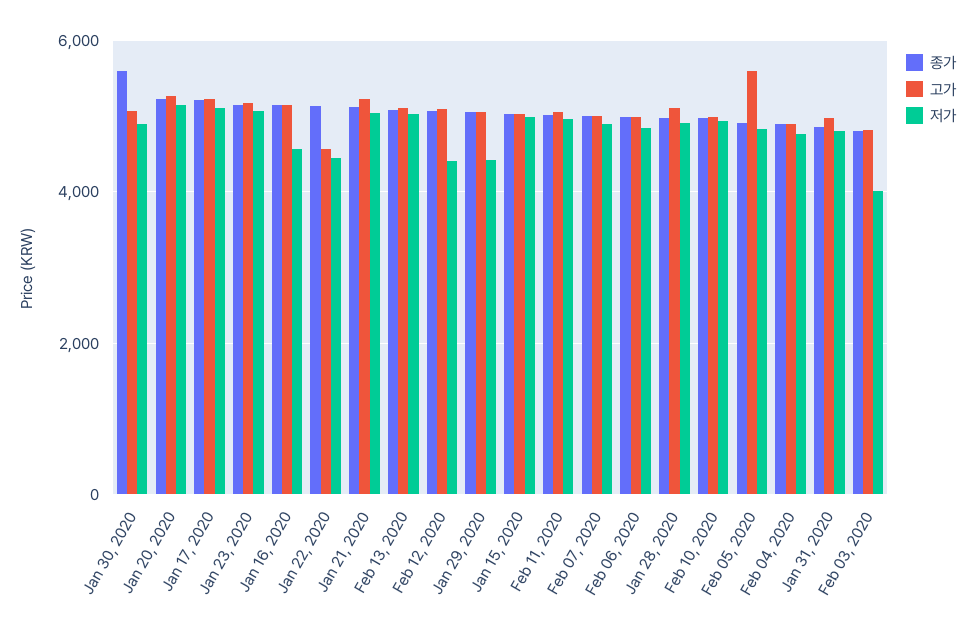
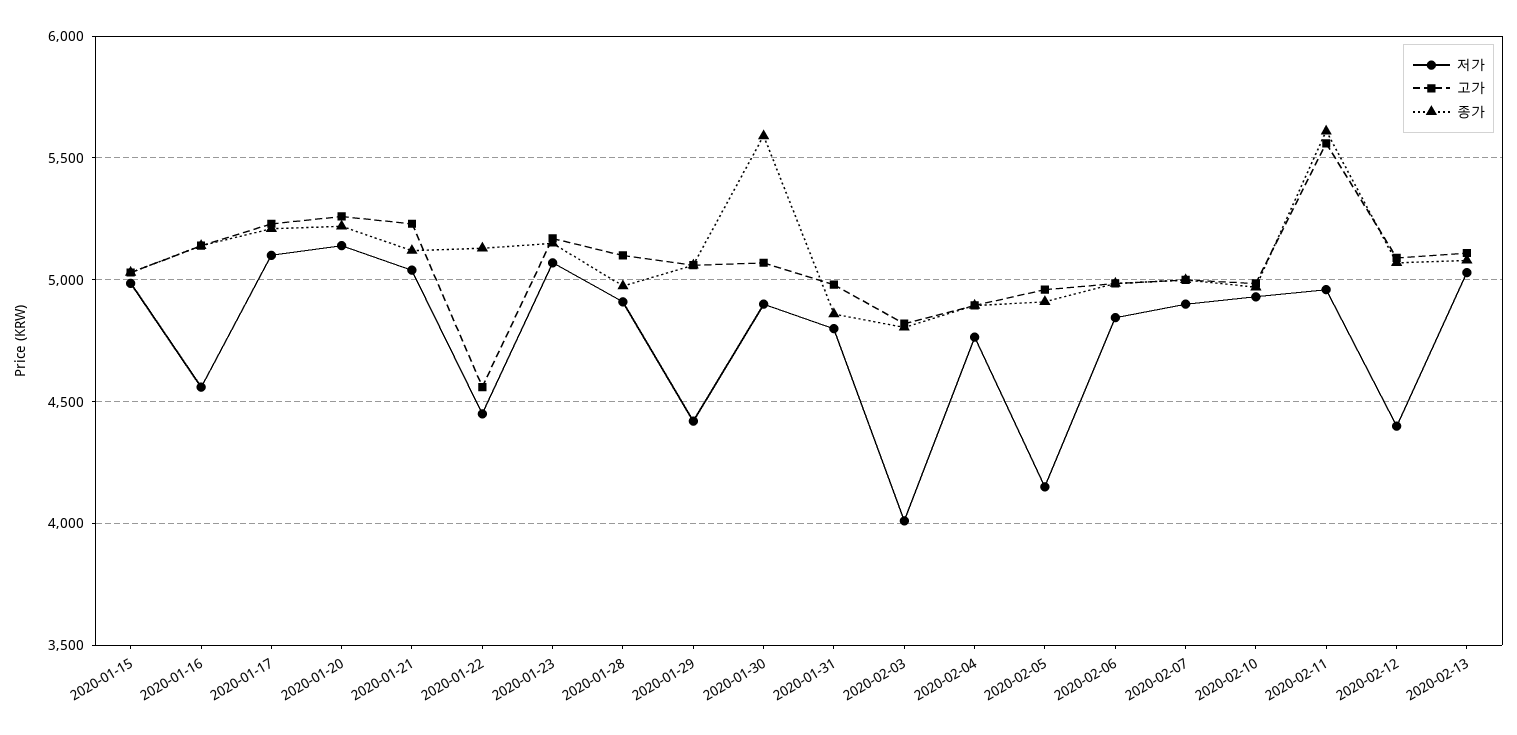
  {
    "종가": {
      "Jan 30, 2020": 5600,
      "Jan 20, 2020": 5200,
      "Jan 17, 2020": 5200,
      "Jan 23, 2020": 5150,
      "Jan 16, 2020": 5150,
      "Jan 22, 2020": 5150,
      "Jan 21, 2020": 5100,
      "Feb 13, 2020": 5100,
      "Feb 12, 2020": 5050,
      "Jan 29, 2020": 5050,
      "Jan 15, 2020": 5050,
-     "Feb 11, 2020": 5000,
+     "Feb 11, 2020": 5600,
      "Feb 07, 2020": 5000,
      "Feb 06, 2020": 5000,
      "Jan 28, 2020": 5000,
      "Feb 10, 2020": 4950,
      "Feb 05, 2020": 4900,
      "Feb 04, 2020": 4900,
      "Jan 31, 2020": 4850,
      "Feb 03, 2020": 4800
    },
    "고가": {
      "Jan 30, 2020": 5050,
      "Jan 20, 2020": 5250,
      "Jan 17, 2020": 5250,
      "Jan 23, 2020": 5150,
      "Jan 16, 2020": 5150,
      "Jan 22, 2020": 4550,
      "Jan 21, 2020": 5250,
      "Feb 13, 2020": 5100,
      "Feb 12, 2020": 5100,
      "Jan 29, 2020": 5050,
      "Jan 15, 2020": 5050,
-     "Feb 11, 2020": 5000,
+     "Feb 11, 2020": 5550,
      "Feb 07, 2020": 5000,
      "Feb 06, 2020": 5000,
      "Jan 28, 2020": 5100,
      "Feb 10, 2020": 5000,
-     "Feb 05, 2020": 5600,
+     "Feb 05, 2020": 4950,
      "Feb 04, 2020": 4900,
      "Jan 31, 2020": 5000,
      "Feb 03, 2020": 4800
    },
    "저가": {
      "Jan 30, 2020": 4900,
      "Jan 20, 2020": 5150,
      "Jan 17, 2020": 5100,
      "Jan 23, 2020": 5050,
      "Jan 16, 2020": 4550,
      "Jan 22, 2020": 4450,
      "Jan 21, 2020": 5050,
      "Feb 13, 2020": 5050,
      "Feb 12, 2020": 4400,
      "Jan 29, 2020": 4400,
      "Jan 15, 2020": 5000,
      "Feb 11, 2020": 4950,
      "Feb 07, 2020": 4900,
      "Feb 06, 2020": 4850,
      "Jan 28, 2020": 4900,
      "Feb 10, 2020": 4950,
-     "Feb 05, 2020": 4800,
+     "Feb 05, 2020": 4150,
      "Feb 04, 2020": 4750,
      "Jan 31, 2020": 4800,
      "Feb 03, 2020": 4000
    }
  }

